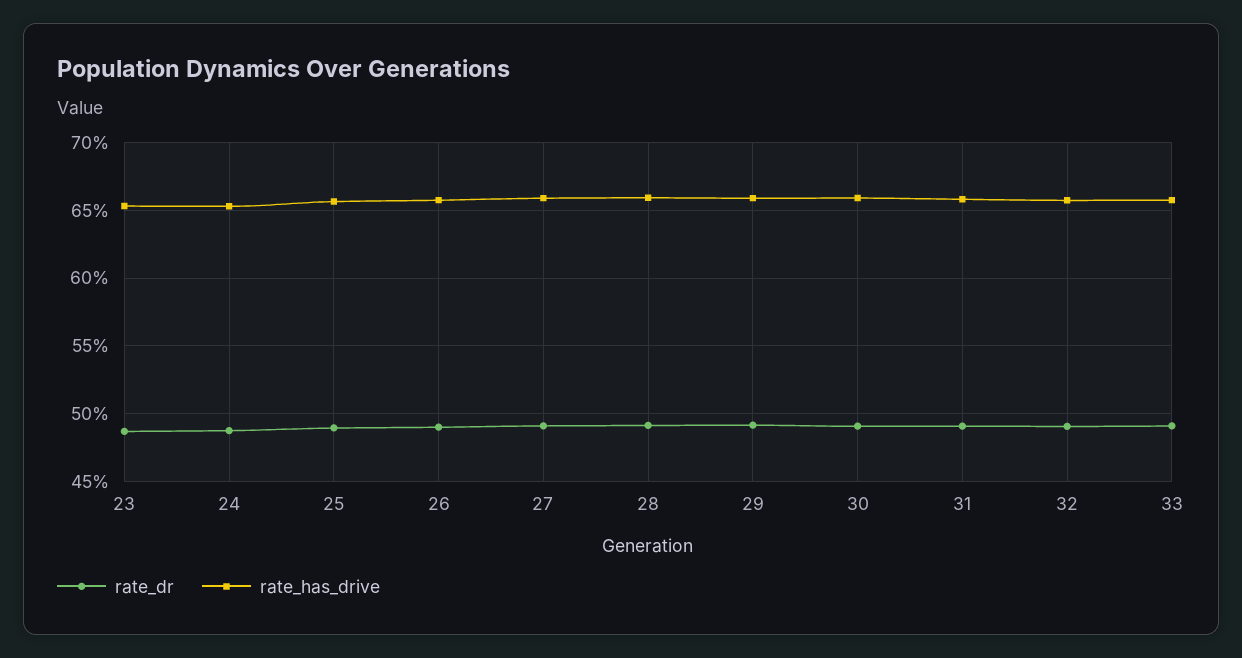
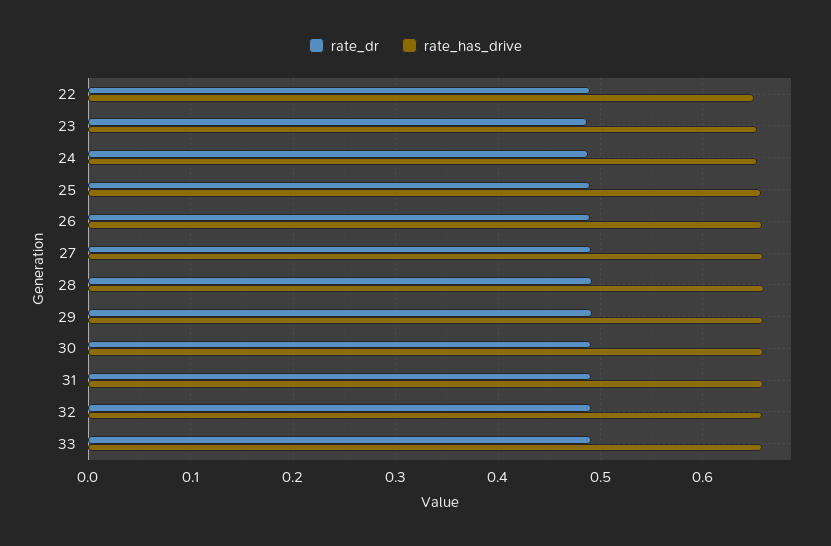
  {
    "rate_dr": {
      "23": 0.485,
      "24": 0.49,
      "25": 0.49,
      "26": 0.49,
      "27": 0.49,
      "28": 0.49,
      "29": 0.49,
      "30": 0.49,
      "31": 0.49,
      "32": 0.49,
-     "33": 0.49
+     "33": 0.49,
+     "22": 0.49
    },
    "rate_has_drive": {
      "23": 0.655,
      "24": 0.655,
      "25": 0.655,
      "26": 0.66,
      "27": 0.66,
      "28": 0.66,
      "29": 0.66,
      "30": 0.66,
      "31": 0.66,
      "32": 0.655,
-     "33": 0.66
+     "33": 0.66,
+     "22": 0.65
    }
  }

